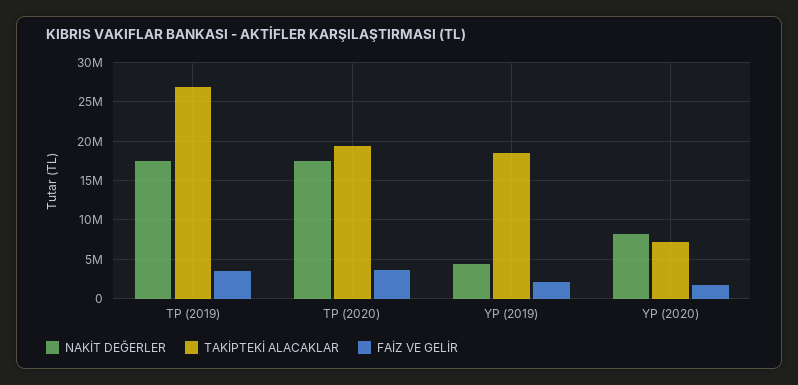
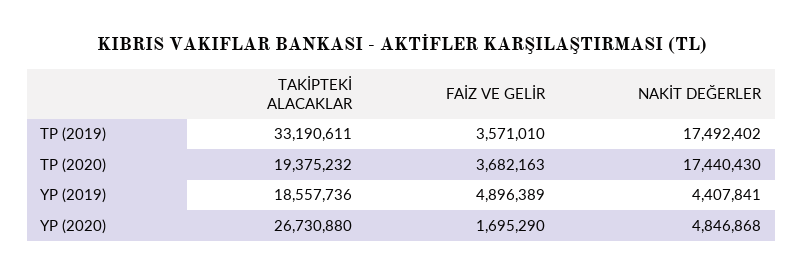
  {
    "NAKİT DEĞERLER": {
      "TP (2019)": 17492402,
      "TP (2020)": 17440430,
      "YP (2019)": 4407841,
-     "YP (2020)": 8000000
+     "YP (2020)": 4846868
    },
    "TAKİPTEKİ ALACAKLAR": {
-     "TP (2019)": 27000000,
+     "TP (2019)": 33190611,
      "TP (2020)": 19375232,
      "YP (2019)": 18557736,
-     "YP (2020)": 7000000
+     "YP (2020)": 26730880
    },
    "FAİZ VE GELİR": {
      "TP (2019)": 3571010,
      "TP (2020)": 3682163,
-     "YP (2019)": 2000000,
+     "YP (2019)": 4896389,
      "YP (2020)": 1695290
    }
  }

